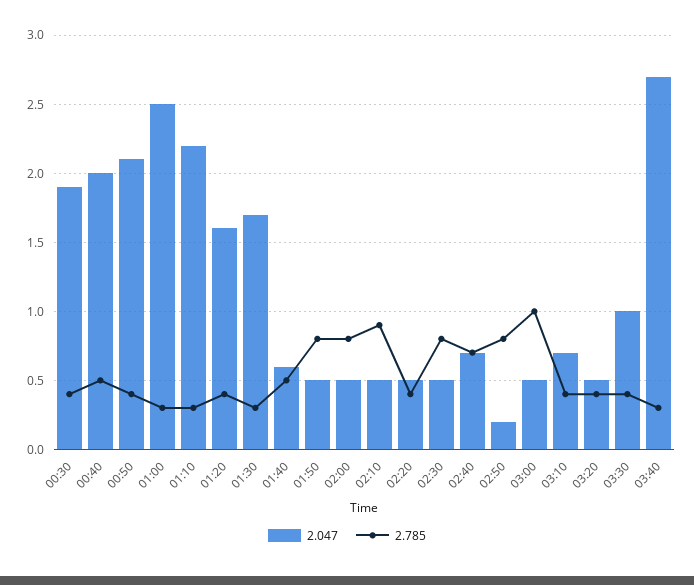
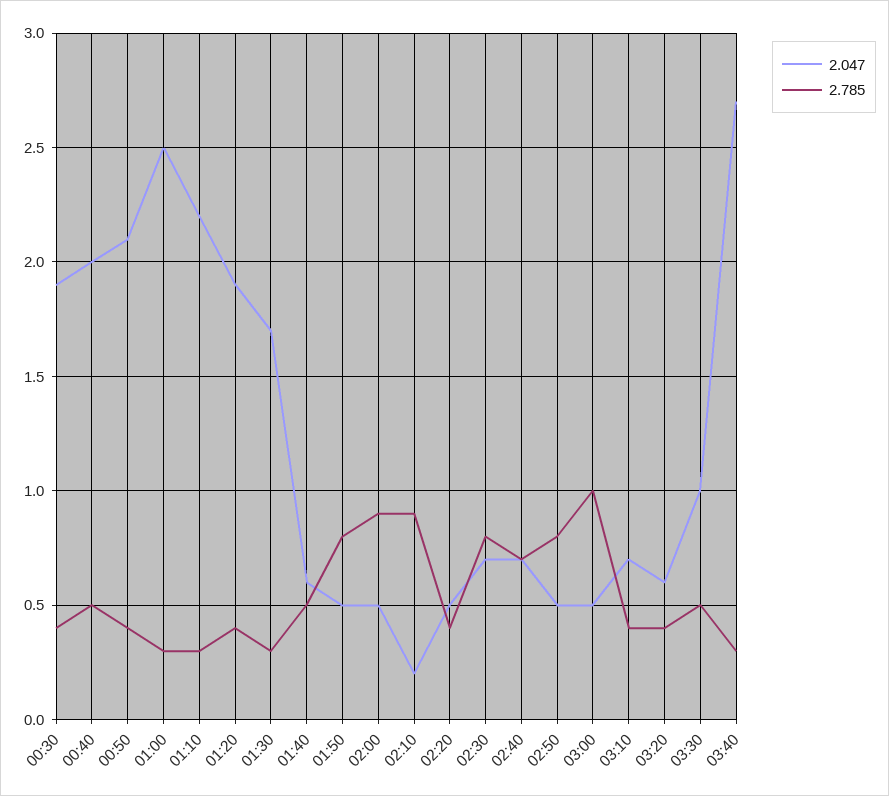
  {
    "2.047": {
      "00:30": 1.9,
      "00:40": 2,
      "00:50": 2.1,
      "01:00": 2.5,
      "01:10": 2.2,
-     "01:20": 1.6,
+     "01:20": 1.9,
      "01:30": 1.7,
      "01:40": 0.6,
      "01:50": 0.5,
      "02:00": 0.5,
-     "02:10": 0.5,
+     "02:10": 0.2,
      "02:20": 0.5,
-     "02:30": 0.5,
+     "02:30": 0.7,
      "02:40": 0.7,
-     "02:50": 0.2,
+     "02:50": 0.5,
      "03:00": 0.5,
      "03:10": 0.7,
-     "03:20": 0.5,
+     "03:20": 0.6,
      "03:30": 1,
      "03:40": 2.7
    },
    "2.785": {
      "00:30": 0.4,
      "00:40": 0.5,
      "00:50": 0.4,
      "01:00": 0.3,
      "01:10": 0.3,
      "01:20": 0.4,
      "01:30": 0.3,
      "01:40": 0.5,
      "01:50": 0.8,
-     "02:00": 0.8,
+     "02:00": 0.9,
      "02:10": 0.9,
      "02:20": 0.4,
      "02:30": 0.8,
      "02:40": 0.7,
      "02:50": 0.8,
      "03:00": 1,
      "03:10": 0.4,
      "03:20": 0.4,
-     "03:30": 0.4,
+     "03:30": 0.5,
      "03:40": 0.3
    }
  }

